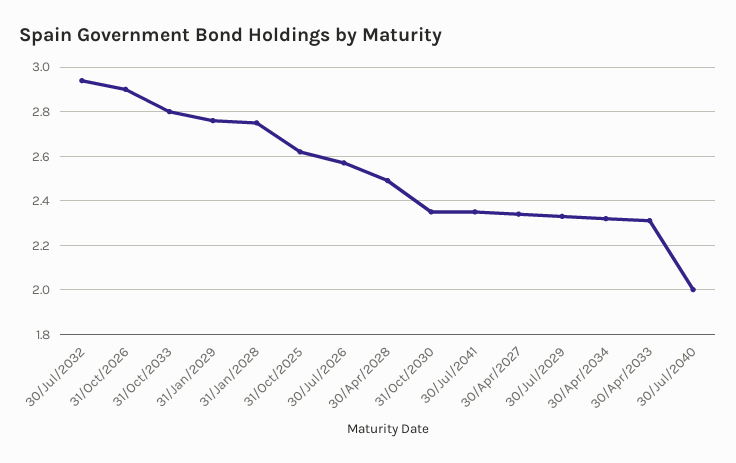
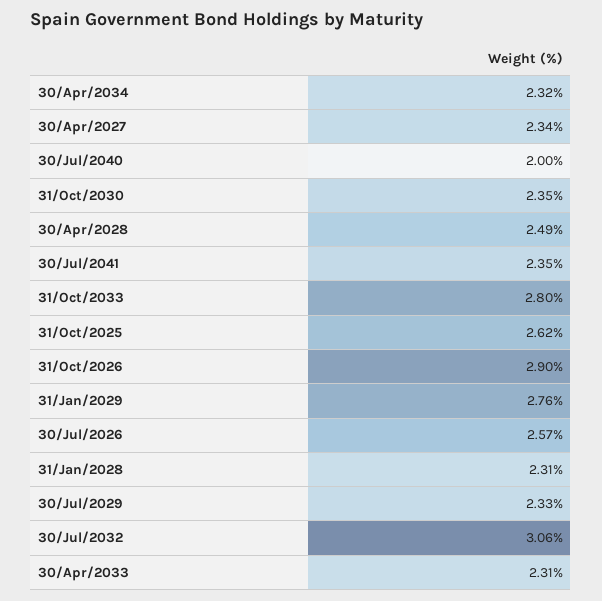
  {
-   "30/Jul/2032": 2.95,
+   "30/Jul/2032": 3.06,
    "31/Oct/2026": 2.9,
    "31/Oct/2033": 2.8,
    "31/Jan/2029": 2.76,
-   "31/Jan/2028": 2.75,
+   "31/Jan/2028": 2.31,
    "31/Oct/2025": 2.62,
    "30/Jul/2026": 2.57,
    "30/Apr/2028": 2.49,
    "31/Oct/2030": 2.35,
    "30/Jul/2041": 2.35,
    "30/Apr/2027": 2.34,
    "30/Jul/2029": 2.33,
    "30/Apr/2034": 2.32,
    "30/Apr/2033": 2.31,
    "30/Jul/2040": 2
  }

